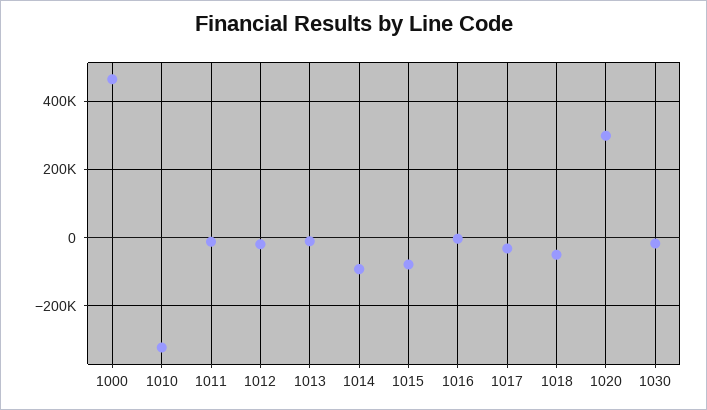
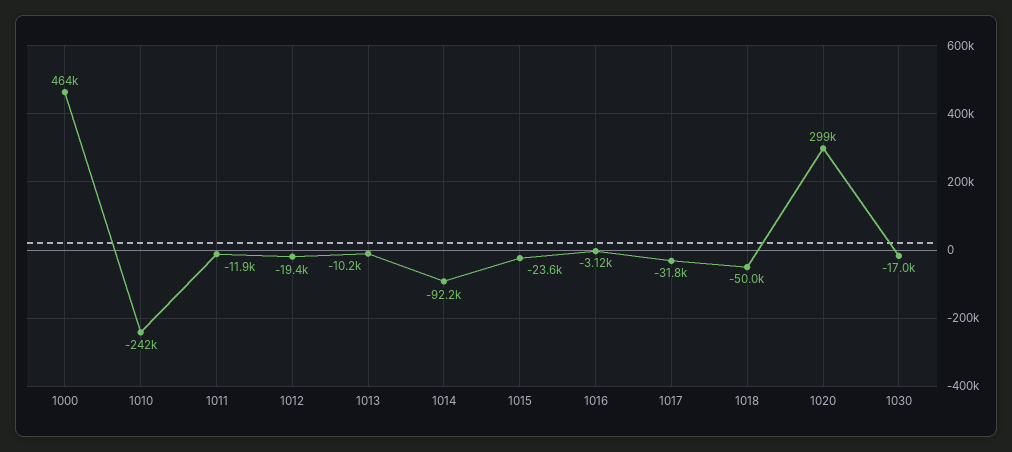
  {
    "1000": 464000,
-   "1010": -320000,
+   "1010": -242000,
    "1011": -11900,
    "1012": -19400,
    "1013": -10200,
    "1014": -92200,
-   "1015": -80000,
+   "1015": -23600,
    "1016": -3120,
    "1017": -31800,
    "1018": -50000,
    "1020": 299000,
    "1030": -17000
  }

